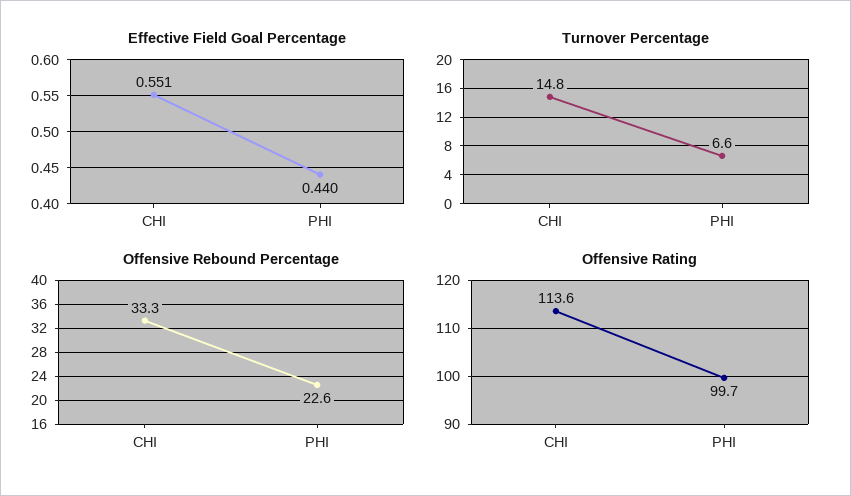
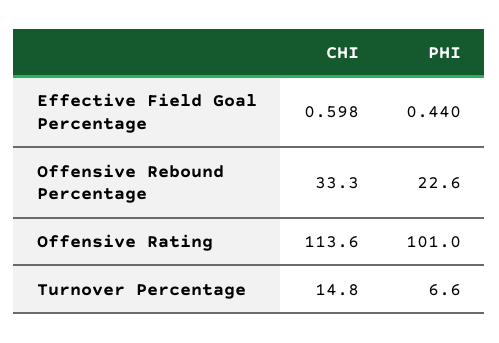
  {
    "Effective Field Goal Percentage": {
-     "CHI": 0.551,
+     "CHI": 0.598,
      "PHI": 0.44
    },
    "Turnover Percentage": {
      "CHI": 14.8,
      "PHI": 6.6
    },
    "Offensive Rebound Percentage": {
      "CHI": 33.3,
      "PHI": 22.6
    },
    "Offensive Rating": {
      "CHI": 113.6,
-     "PHI": 99.7
+     "PHI": 101
    }
  }

